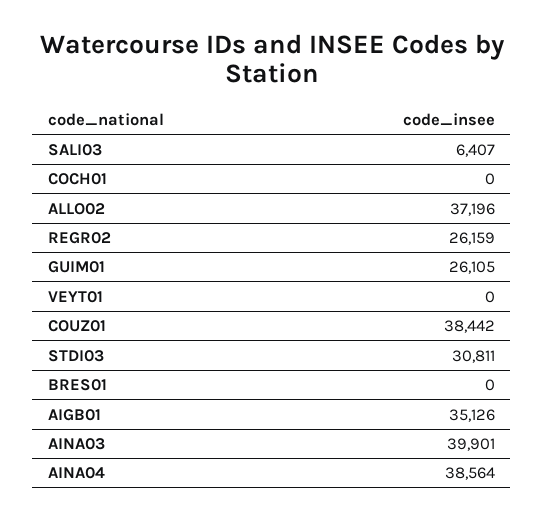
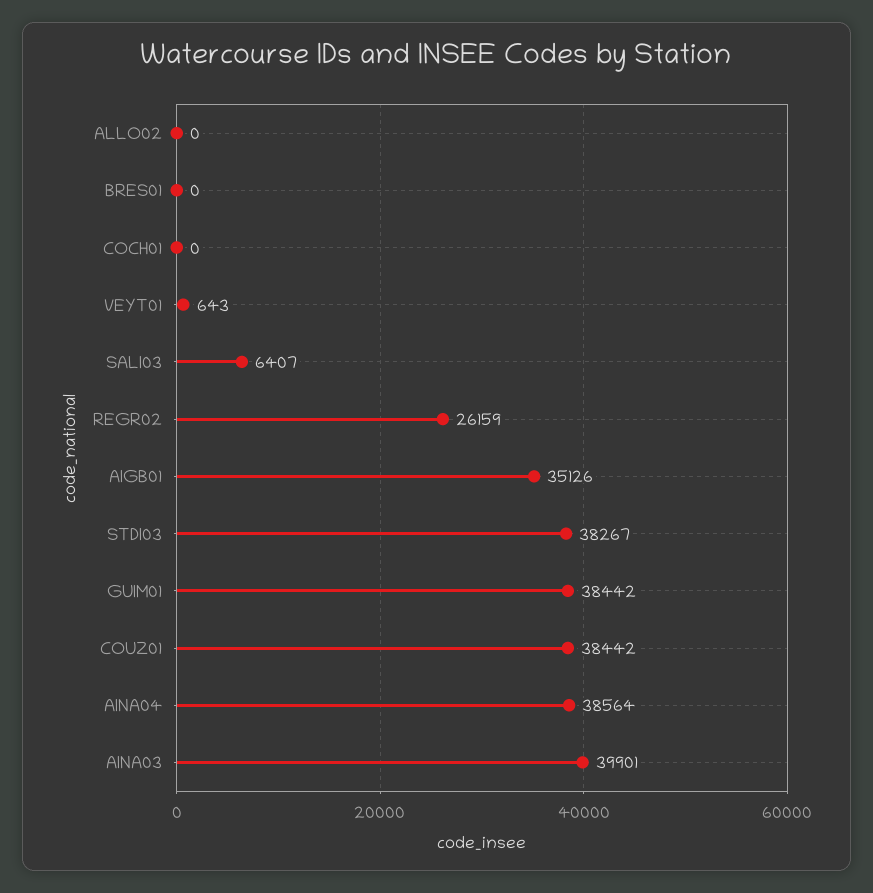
  {
    "SALI03": 6407,
    "COCH01": 0,
-   "ALLO02": 37196,
+   "ALLO02": 0,
    "REGR02": 26159,
-   "GUIM01": 26105,
+   "GUIM01": 38442,
-   "VEYT01": 0,
+   "VEYT01": 643,
    "COUZ01": 38442,
-   "STDI03": 30811,
+   "STDI03": 38267,
    "BRES01": 0,
    "AIGB01": 35126,
    "AINA03": 39901,
    "AINA04": 38564
  }

